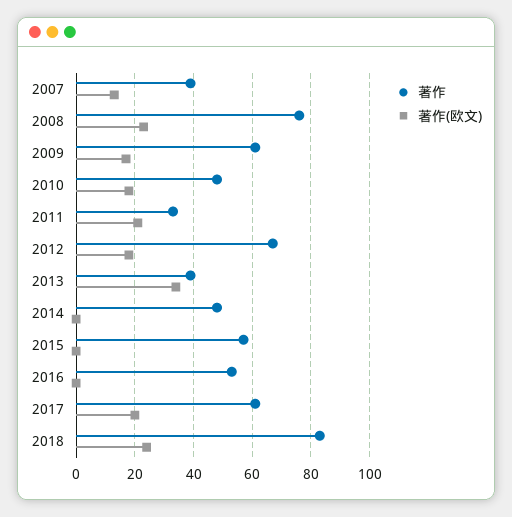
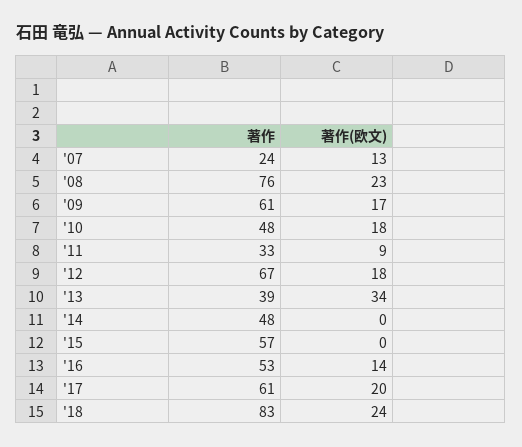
  {
    "著作": {
-     "2007": 40,
+     "2007": 24,
      "2008": 76,
      "2009": 61,
      "2010": 48,
      "2011": 33,
      "2012": 67,
      "2013": 39,
      "2014": 48,
      "2015": 57,
      "2016": 53,
      "2017": 61,
      "2018": 83
    },
    "著作(欧文)": {
      "2007": 13,
      "2008": 23,
      "2009": 17,
      "2010": 18,
-     "2011": 20,
+     "2011": 9,
      "2012": 18,
      "2013": 34,
      "2014": 0,
      "2015": 0,
-     "2016": 0,
+     "2016": 14,
      "2017": 20,
      "2018": 24
    }
  }

